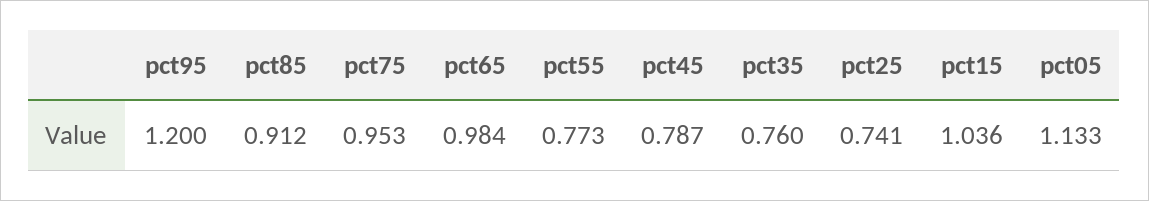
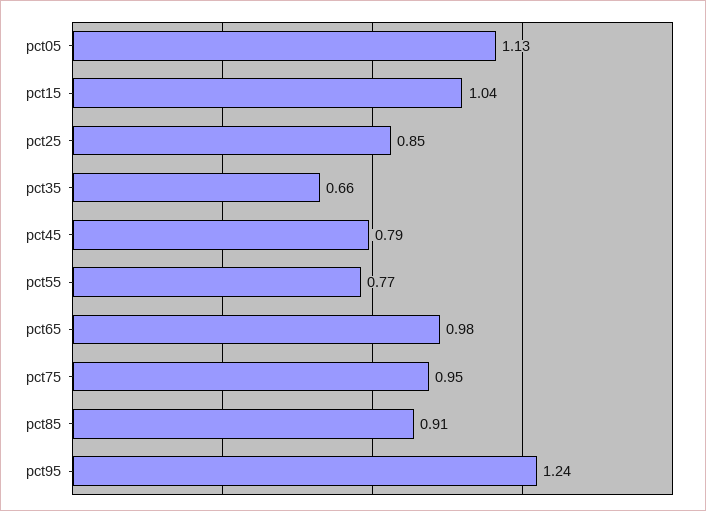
  {
-   "pct95": 1.2,
+   "pct95": 1.24,
    "pct85": 0.912,
    "pct75": 0.953,
    "pct65": 0.984,
    "pct55": 0.773,
    "pct45": 0.787,
-   "pct35": 0.76,
+   "pct35": 0.66,
-   "pct25": 0.741,
+   "pct25": 0.85,
    "pct15": 1.036,
    "pct05": 1.133
  }

